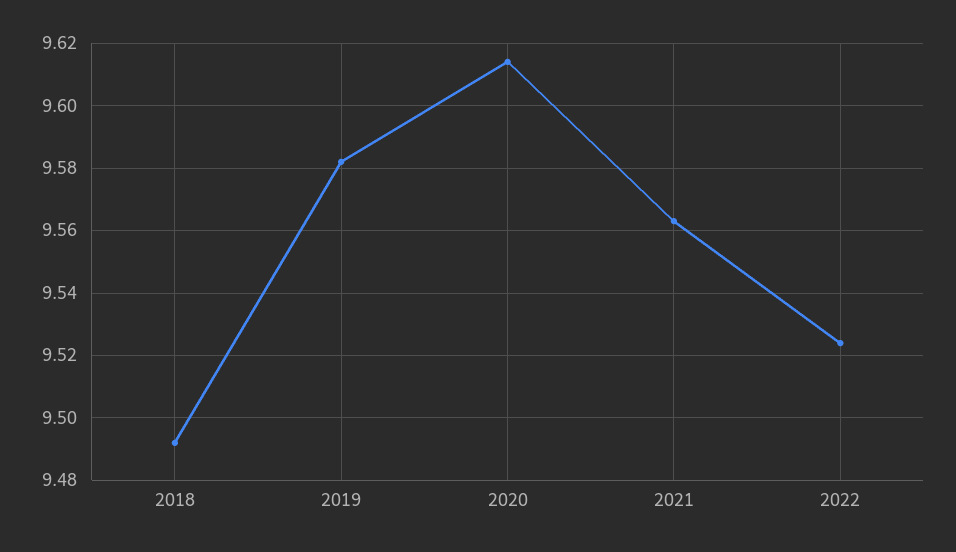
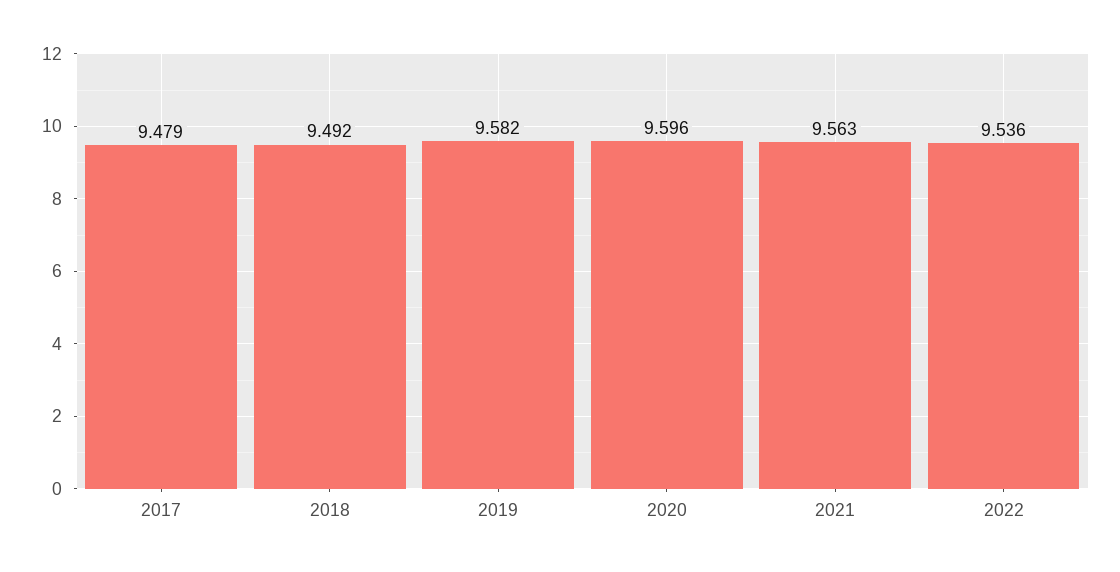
  {
    "2018": 9.492,
    "2019": 9.582,
-   "2020": 9.615,
+   "2020": 9.596,
    "2021": 9.563,
-   "2022": 9.525
+   "2022": 9.536,
+   "2017": 9.479
  }

